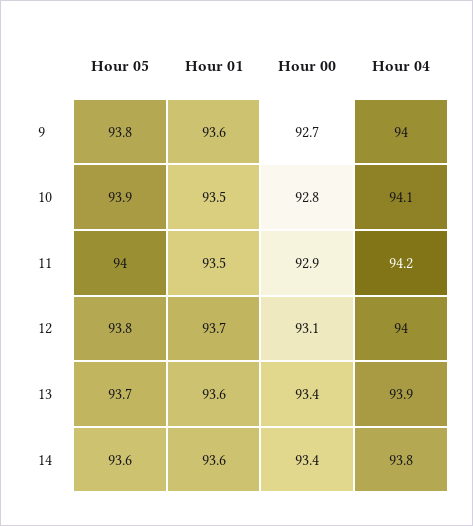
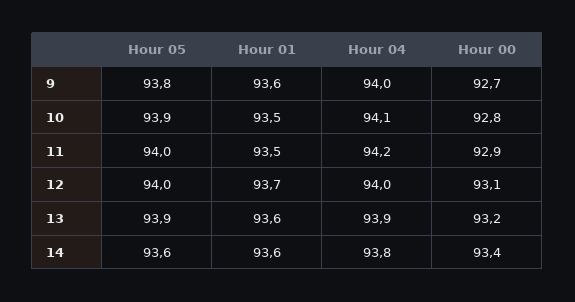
  {
    "Hour 05": {
      "9": 93.8,
      "10": 93.9,
      "11": 94,
-     "12": 93.8,
+     "12": 94,
-     "13": 93.7,
+     "13": 93.9,
      "14": 93.6
    },
    "Hour 01": {
      "9": 93.6,
      "10": 93.5,
      "11": 93.5,
      "12": 93.7,
      "13": 93.6,
      "14": 93.6
    },
    "Hour 00": {
      "9": 92.7,
      "10": 92.8,
      "11": 92.9,
      "12": 93.1,
-     "13": 93.4,
+     "13": 93.2,
      "14": 93.4
    },
    "Hour 04": {
      "9": 94,
      "10": 94.1,
      "11": 94.2,
      "12": 94,
      "13": 93.9,
      "14": 93.8
    }
  }

